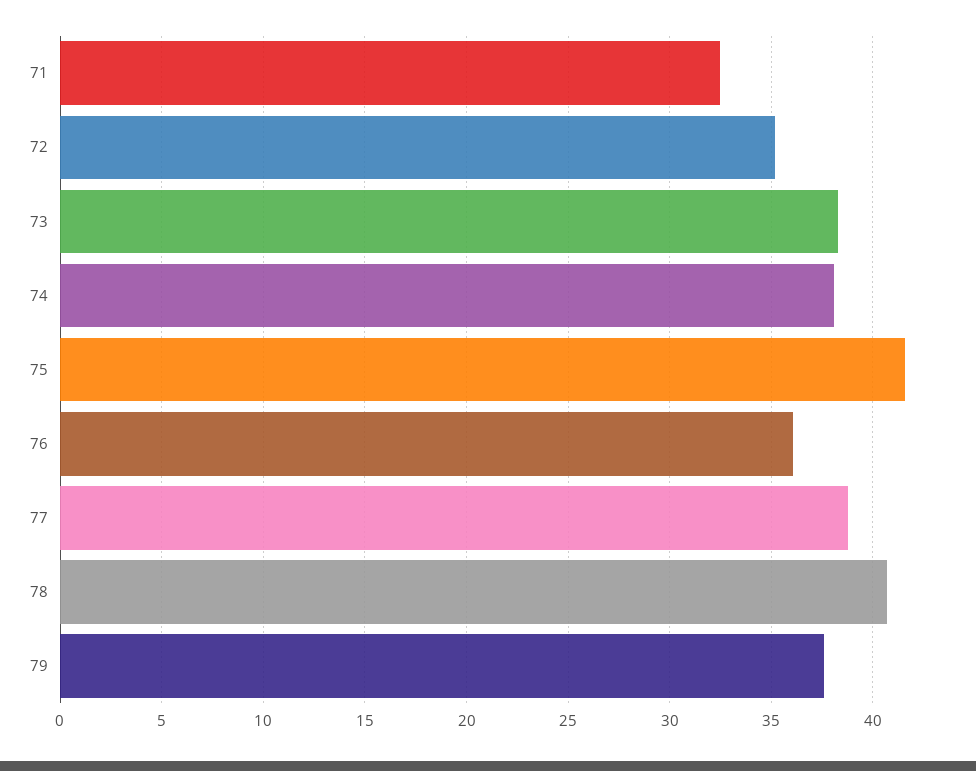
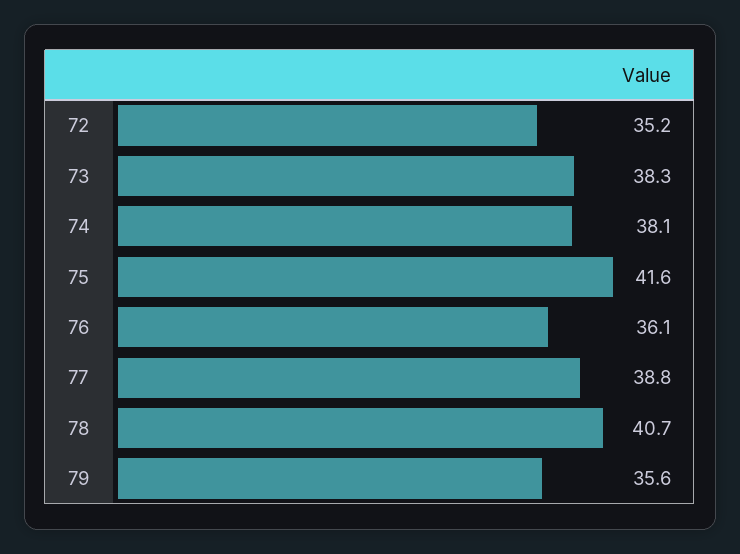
  {
-   "71": 32.5,
    "72": 35.2,
    "73": 38.3,
    "74": 38.1,
    "75": 41.6,
    "76": 36.1,
    "77": 38.8,
    "78": 40.7,
-   "79": 37.5
+   "79": 35.6
  }

